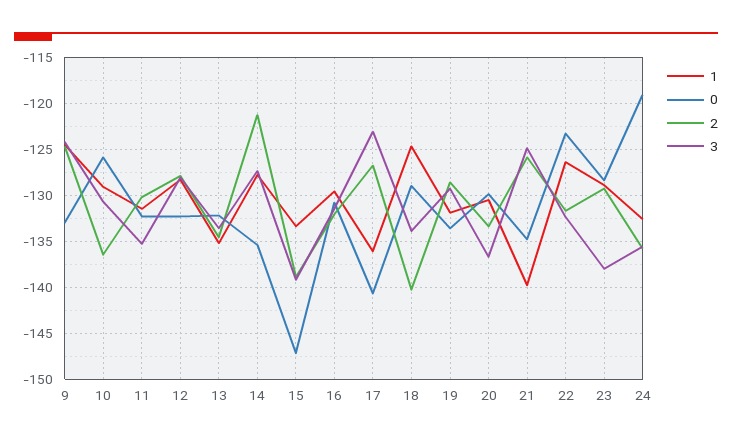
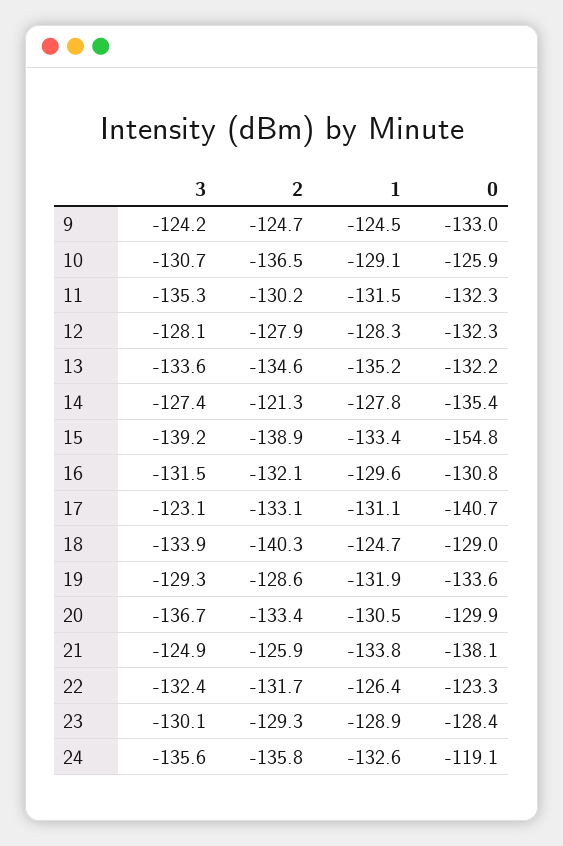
  {
    "1": {
      "9": -124.5,
      "10": -129.1,
      "11": -131.5,
      "12": -128.3,
      "13": -135.2,
      "14": -127.8,
      "15": -133.4,
      "16": -129.6,
-     "17": -136,
+     "17": -131.1,
      "18": -124.7,
      "19": -131.9,
      "20": -130.5,
-     "21": -140,
+     "21": -133.8,
      "22": -126.4,
      "23": -128.9,
      "24": -132.6
    },
    "0": {
      "9": -133,
      "10": -125.9,
      "11": -132.3,
      "12": -132.3,
      "13": -132.2,
      "14": -135.4,
-     "15": -147,
+     "15": -154.8,
      "16": -130.8,
      "17": -140.7,
      "18": -129,
      "19": -133.6,
      "20": -129.9,
-     "21": -135,
+     "21": -138.1,
      "22": -123.3,
      "23": -128.4,
      "24": -119.1
    },
    "2": {
      "9": -124.7,
      "10": -136.5,
      "11": -130.2,
      "12": -127.9,
      "13": -134.6,
      "14": -121.3,
      "15": -138.9,
      "16": -132.1,
-     "17": -127,
+     "17": -133.1,
      "18": -140.3,
      "19": -128.6,
      "20": -133.4,
      "21": -125.9,
      "22": -131.7,
      "23": -129.3,
      "24": -135.8
    },
    "3": {
      "9": -124.2,
      "10": -130.7,
      "11": -135.3,
      "12": -128.1,
      "13": -133.6,
      "14": -127.4,
      "15": -139.2,
      "16": -131.5,
      "17": -123.1,
      "18": -133.9,
      "19": -129.3,
      "20": -136.7,
      "21": -124.9,
      "22": -132.4,
-     "23": -138,
+     "23": -130.1,
      "24": -135.6
    }
  }

